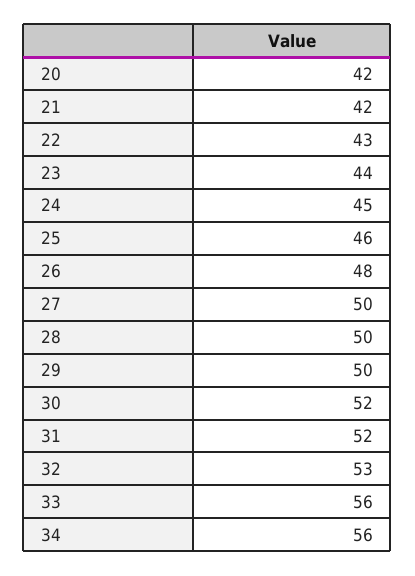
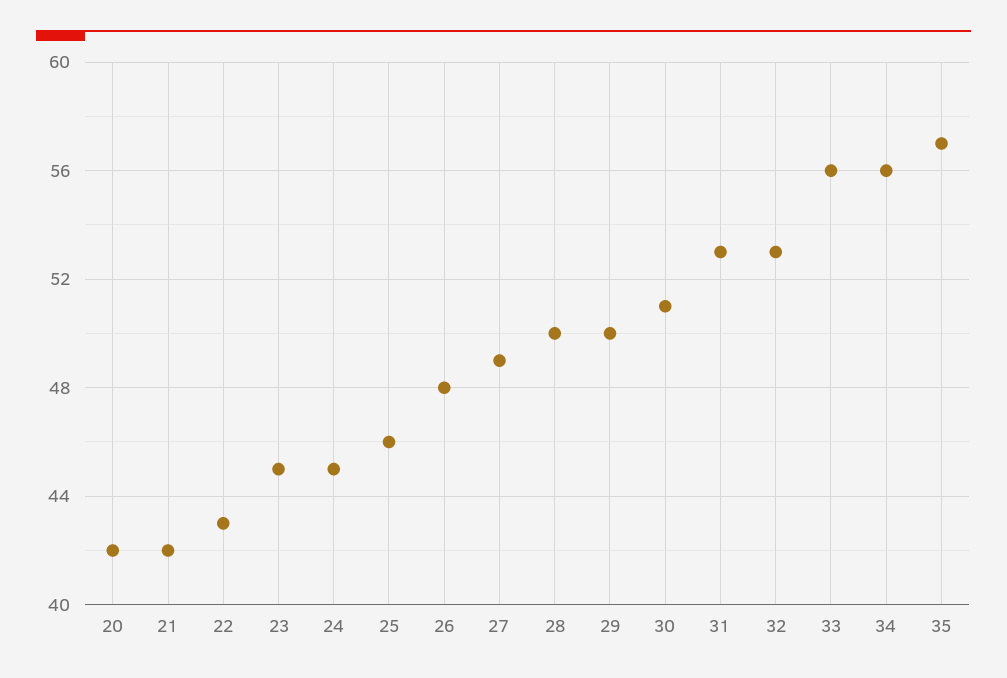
  {
    "20": 42,
    "21": 42,
    "22": 43,
-   "23": 44,
+   "23": 45,
    "24": 45,
    "25": 46,
    "26": 48,
-   "27": 50,
+   "27": 49,
    "28": 50,
    "29": 50,
-   "30": 52,
+   "30": 51,
-   "31": 52,
+   "31": 53,
    "32": 53,
    "33": 56,
-   "34": 56
+   "34": 56,
+   "35": 57
  }

